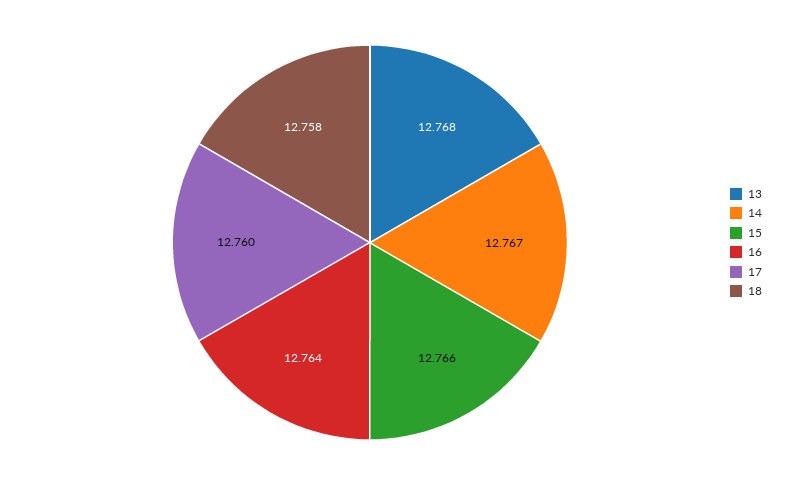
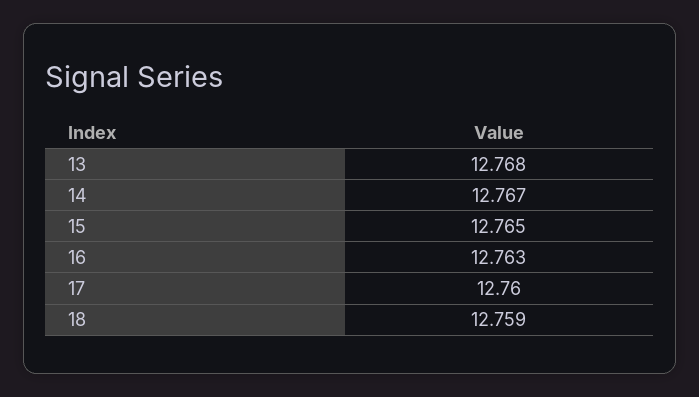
  {
    "13": 12.768,
    "14": 12.767,
-   "15": 12.766,
+   "15": 12.765,
-   "16": 12.764,
+   "16": 12.763,
    "17": 12.76,
-   "18": 12.758
+   "18": 12.759
  }

